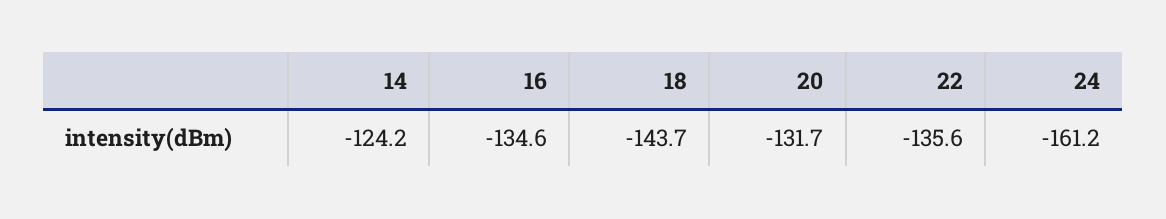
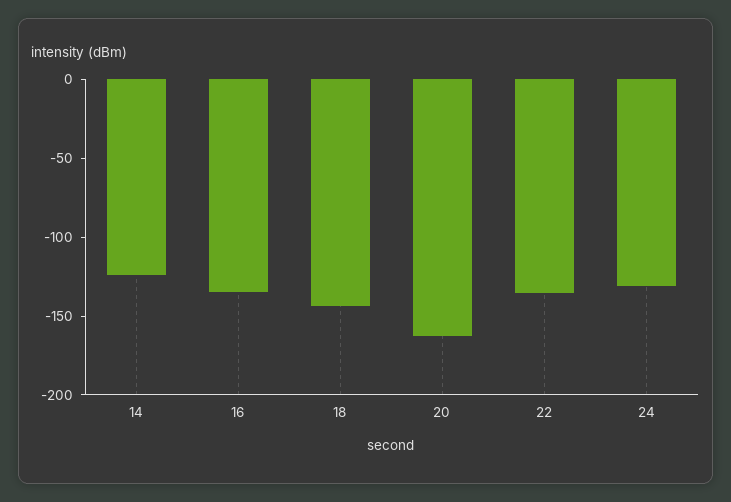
  {
    "14": -124.2,
    "16": -134.6,
    "18": -143.7,
-   "20": -131.7,
+   "20": -160,
    "22": -135.6,
-   "24": -161.2
+   "24": -130
  }

